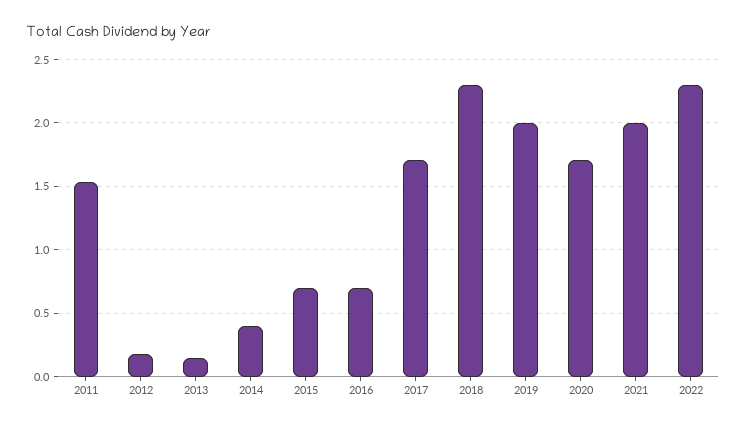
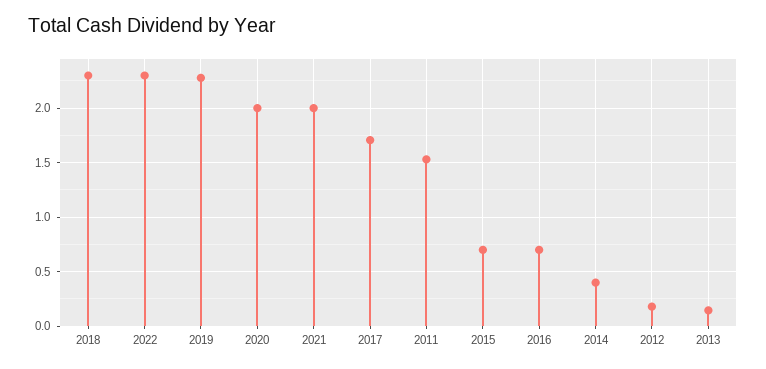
  {
    "2011": 1.55,
    "2012": 0.2,
    "2013": 0.15,
    "2014": 0.4,
    "2015": 0.7,
    "2016": 0.7,
    "2017": 1.7,
    "2018": 2.3,
-   "2019": 2,
+   "2019": 2.3,
-   "2020": 1.7,
+   "2020": 2,
    "2021": 2,
    "2022": 2.3
  }

